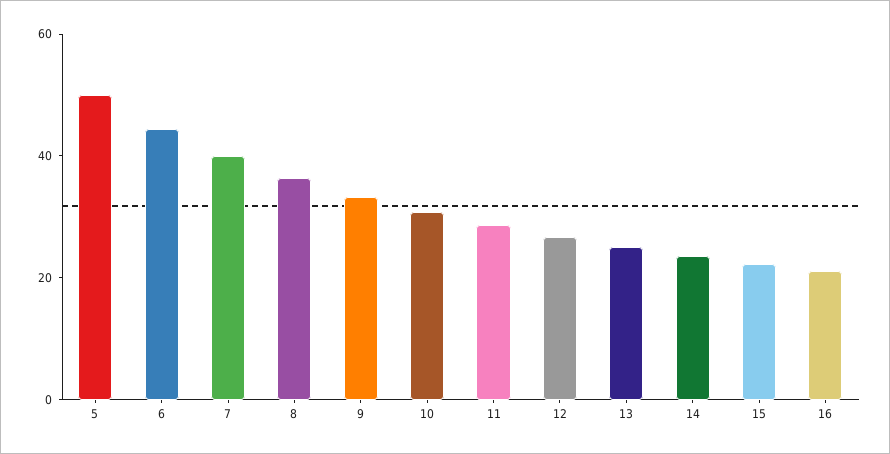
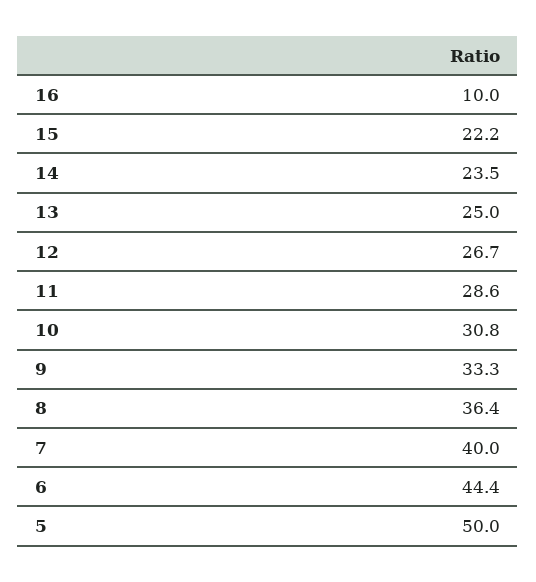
  {
    "5": 50,
    "6": 44.4,
    "7": 40,
    "8": 36.4,
    "9": 33.3,
    "10": 30.8,
    "11": 28.6,
    "12": 26.7,
    "13": 25,
    "14": 23.5,
    "15": 22.2,
-   "16": 20
+   "16": 10
  }

